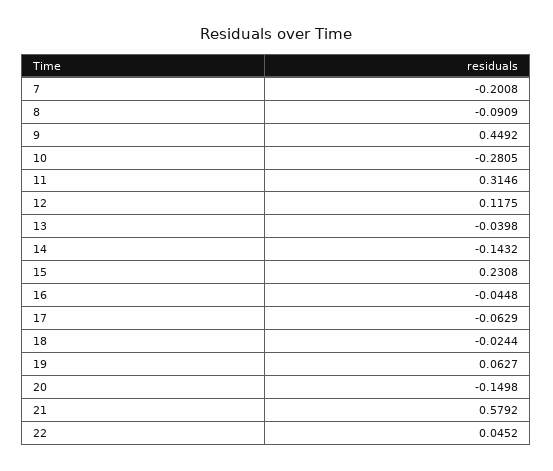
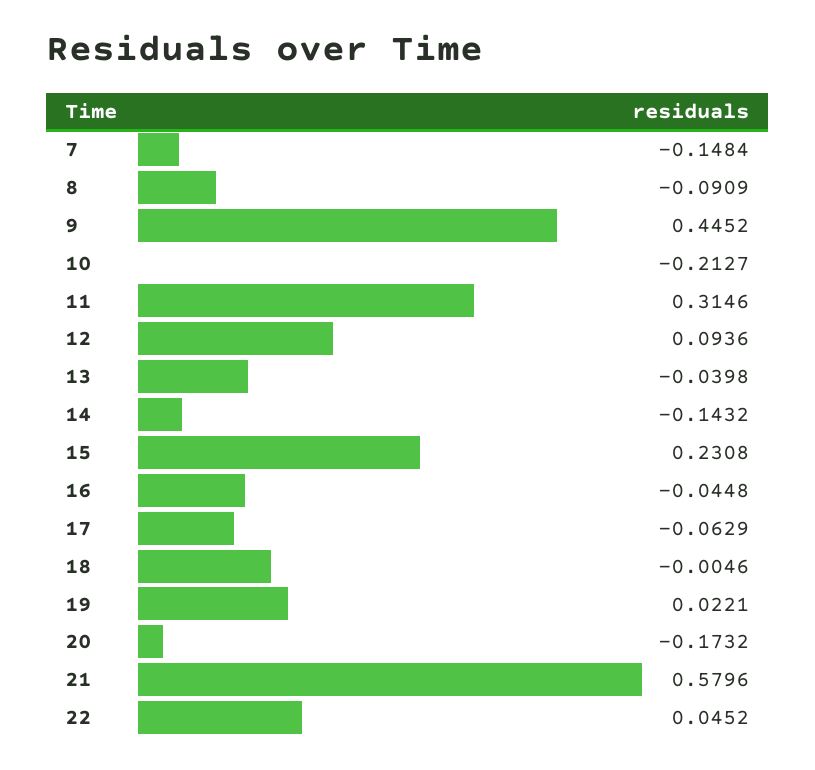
  {
-   "7": -0.2008,
+   "7": -0.1484,
    "8": -0.0909,
-   "9": 0.4492,
+   "9": 0.4452,
-   "10": -0.2805,
+   "10": -0.2127,
    "11": 0.3146,
-   "12": 0.1175,
+   "12": 0.0936,
    "13": -0.0398,
    "14": -0.1432,
    "15": 0.2308,
    "16": -0.0448,
    "17": -0.0629,
-   "18": -0.0244,
+   "18": -0.0046,
-   "19": 0.0627,
+   "19": 0.0221,
-   "20": -0.1498,
+   "20": -0.1732,
-   "21": 0.5792,
+   "21": 0.5796,
    "22": 0.0452
  }

